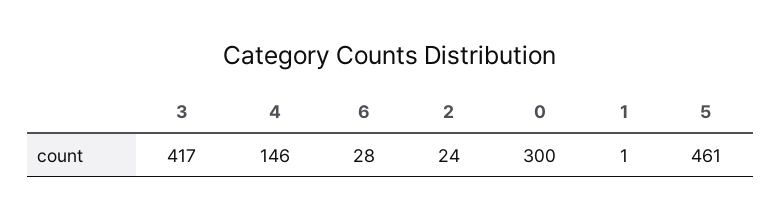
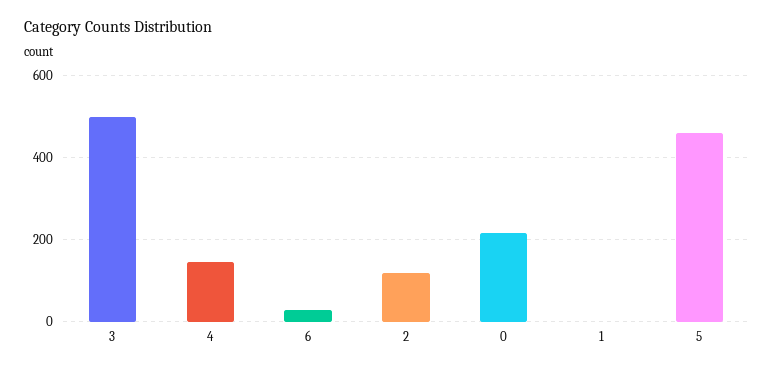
  {
-   "3": 417,
+   "3": 500,
    "4": 146,
    "6": 28,
-   "2": 24,
+   "2": 120,
-   "0": 300,
+   "0": 220,
    "1": 1,
    "5": 461
  }

